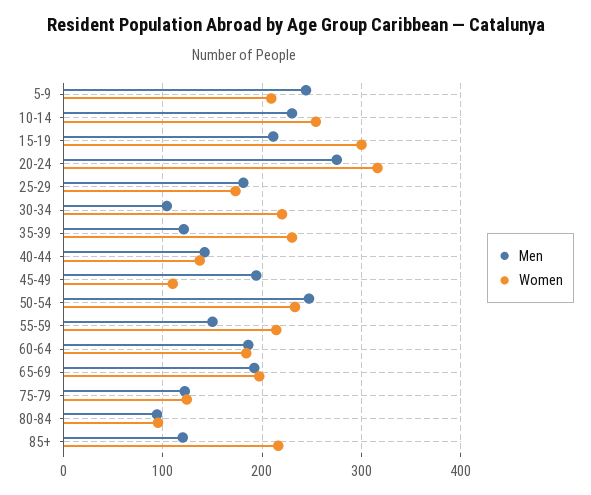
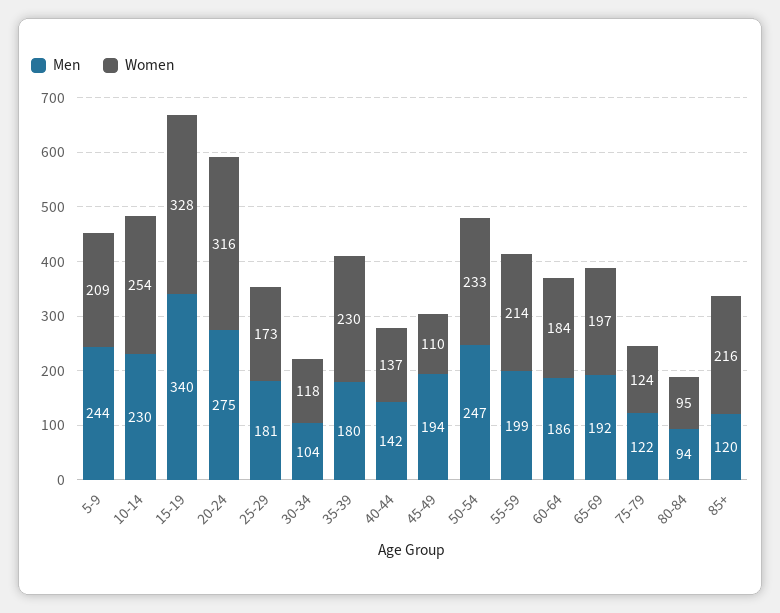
  {
    "Men": {
      "5-9": 244,
      "10-14": 230,
-     "15-19": 210,
+     "15-19": 340,
      "20-24": 275,
      "25-29": 181,
      "30-34": 104,
-     "35-39": 120,
+     "35-39": 180,
      "40-44": 142,
      "45-49": 194,
      "50-54": 247,
-     "55-59": 150,
+     "55-59": 199,
      "60-64": 186,
      "65-69": 192,
      "75-79": 122,
      "80-84": 94,
      "85+": 120
    },
    "Women": {
      "5-9": 209,
      "10-14": 254,
-     "15-19": 300,
+     "15-19": 328,
      "20-24": 316,
      "25-29": 173,
-     "30-34": 220,
+     "30-34": 118,
      "35-39": 230,
      "40-44": 137,
      "45-49": 110,
      "50-54": 233,
      "55-59": 214,
      "60-64": 184,
      "65-69": 197,
      "75-79": 124,
      "80-84": 95,
      "85+": 216
    }
  }

